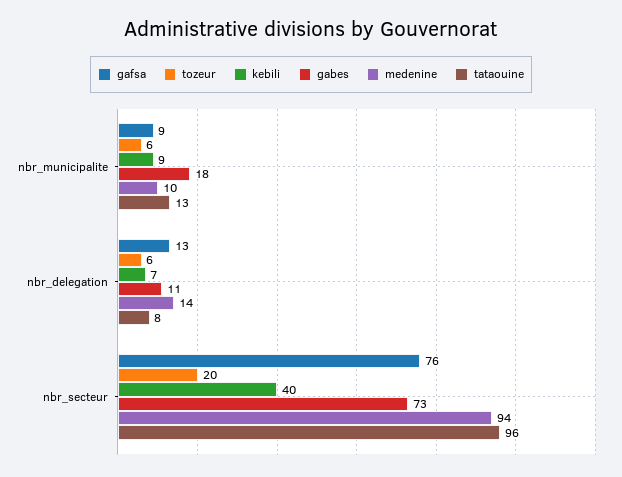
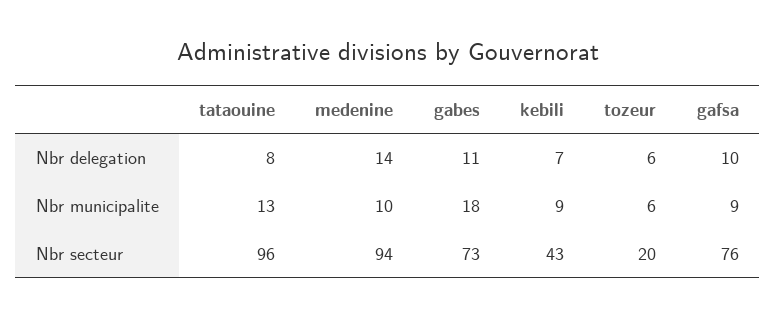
  {
    "gafsa": {
      "nbr_municipalite": 9,
-     "nbr_delegation": 13,
+     "nbr_delegation": 10,
      "nbr_secteur": 76
    },
    "tozeur": {
      "nbr_municipalite": 6,
      "nbr_delegation": 6,
      "nbr_secteur": 20
    },
    "kebili": {
      "nbr_municipalite": 9,
      "nbr_delegation": 7,
-     "nbr_secteur": 40
+     "nbr_secteur": 43
    },
    "gabes": {
      "nbr_municipalite": 18,
      "nbr_delegation": 11,
      "nbr_secteur": 73
    },
    "medenine": {
      "nbr_municipalite": 10,
      "nbr_delegation": 14,
      "nbr_secteur": 94
    },
    "tataouine": {
      "nbr_municipalite": 13,
      "nbr_delegation": 8,
      "nbr_secteur": 96
    }
  }

